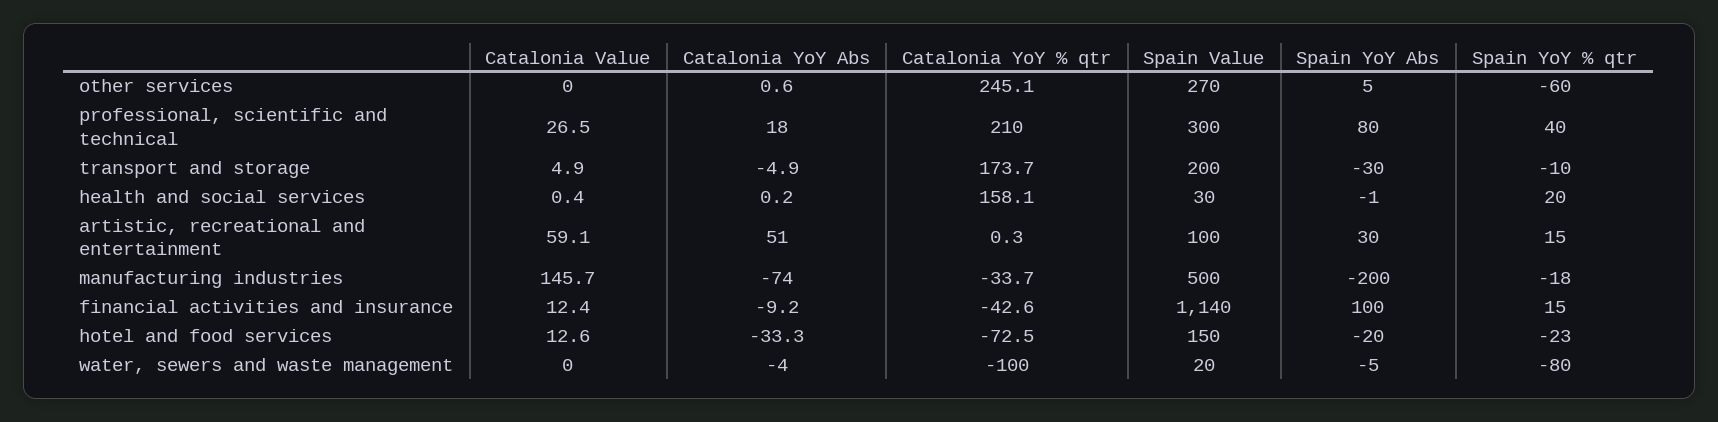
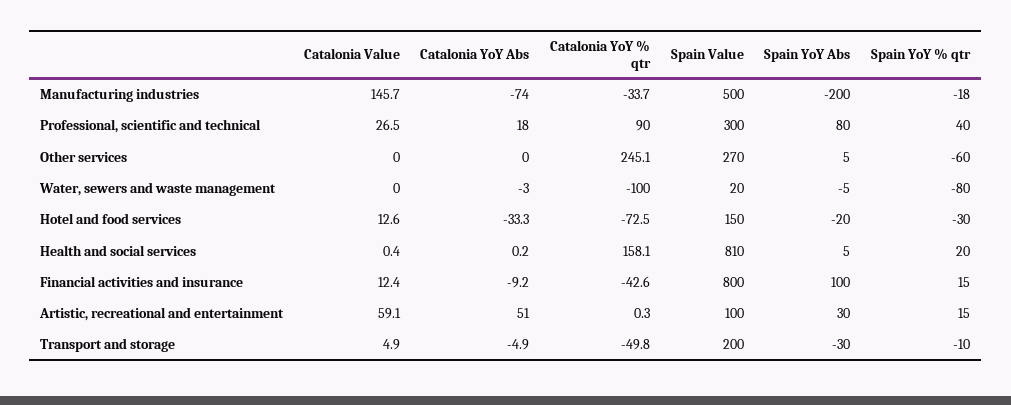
  {
    "Catalonia Value": {
      "other services": 0,
      "professional, scientific and technical": 26.5,
      "transport and storage": 4.9,
      "health and social services": 0.4,
      "artistic, recreational and entertainment": 59.1,
      "manufacturing industries": 145.7,
      "financial activities and insurance": 12.4,
      "hotel and food services": 12.6,
      "water, sewers and waste management": 0
    },
    "Catalonia YoY Abs": {
-     "other services": 0.6,
+     "other services": 0,
      "professional, scientific and technical": 18,
      "transport and storage": -4.9,
      "health and social services": 0.2,
      "artistic, recreational and entertainment": 51,
      "manufacturing industries": -74,
      "financial activities and insurance": -9.2,
      "hotel and food services": -33.3,
-     "water, sewers and waste management": -4
+     "water, sewers and waste management": -3
    },
    "Catalonia YoY % qtr": {
      "other services": 245.1,
-     "professional, scientific and technical": 210,
+     "professional, scientific and technical": 90,
-     "transport and storage": 173.7,
+     "transport and storage": -49.8,
      "health and social services": 158.1,
      "artistic, recreational and entertainment": 0.3,
      "manufacturing industries": -33.7,
      "financial activities and insurance": -42.6,
      "hotel and food services": -72.5,
      "water, sewers and waste management": -100
    },
    "Spain Value": {
      "other services": 270,
      "professional, scientific and technical": 300,
      "transport and storage": 200,
-     "health and social services": 30,
+     "health and social services": 810,
      "artistic, recreational and entertainment": 100,
      "manufacturing industries": 500,
-     "financial activities and insurance": 1140,
+     "financial activities and insurance": 800,
      "hotel and food services": 150,
      "water, sewers and waste management": 20
    },
    "Spain YoY Abs": {
      "other services": 5,
      "professional, scientific and technical": 80,
      "transport and storage": -30,
-     "health and social services": -1,
+     "health and social services": 5,
      "artistic, recreational and entertainment": 30,
      "manufacturing industries": -200,
      "financial activities and insurance": 100,
      "hotel and food services": -20,
      "water, sewers and waste management": -5
    },
    "Spain YoY % qtr": {
      "other services": -60,
      "professional, scientific and technical": 40,
      "transport and storage": -10,
      "health and social services": 20,
      "artistic, recreational and entertainment": 15,
      "manufacturing industries": -18,
      "financial activities and insurance": 15,
-     "hotel and food services": -23,
+     "hotel and food services": -30,
      "water, sewers and waste management": -80
    }
  }

